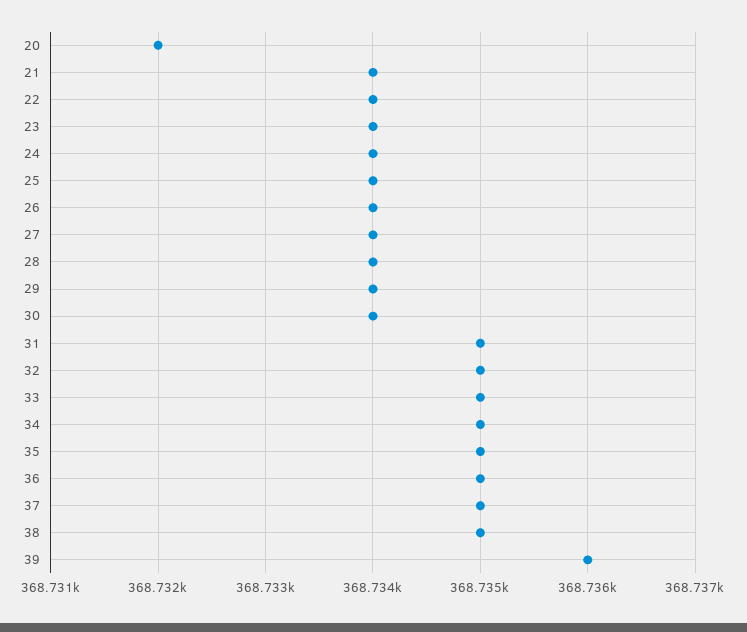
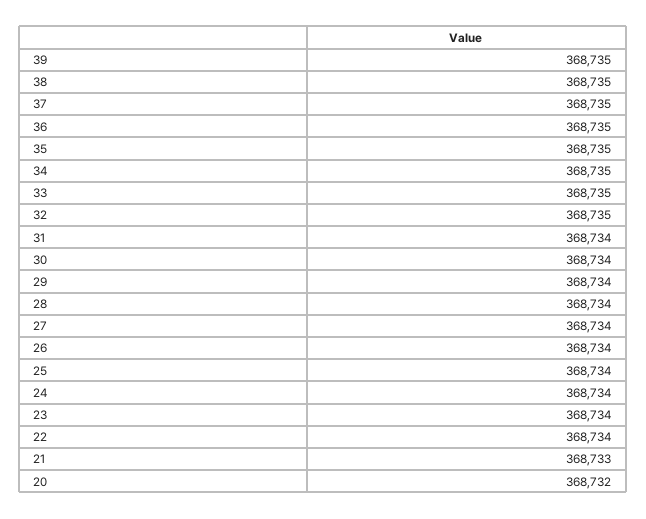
  {
    "20": 368732,
-   "21": 368734,
+   "21": 368733,
    "22": 368734,
    "23": 368734,
    "24": 368734,
    "25": 368734,
    "26": 368734,
    "27": 368734,
    "28": 368734,
    "29": 368734,
    "30": 368734,
-   "31": 368735,
+   "31": 368734,
    "32": 368735,
    "33": 368735,
    "34": 368735,
    "35": 368735,
    "36": 368735,
    "37": 368735,
    "38": 368735,
-   "39": 368736
+   "39": 368735
  }

